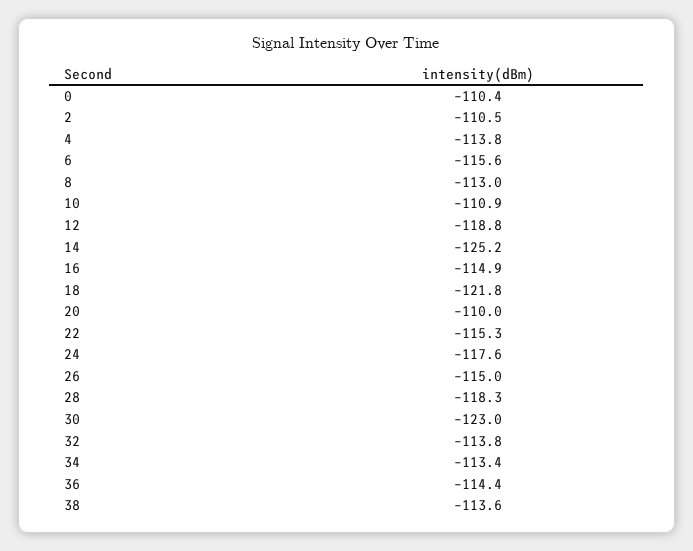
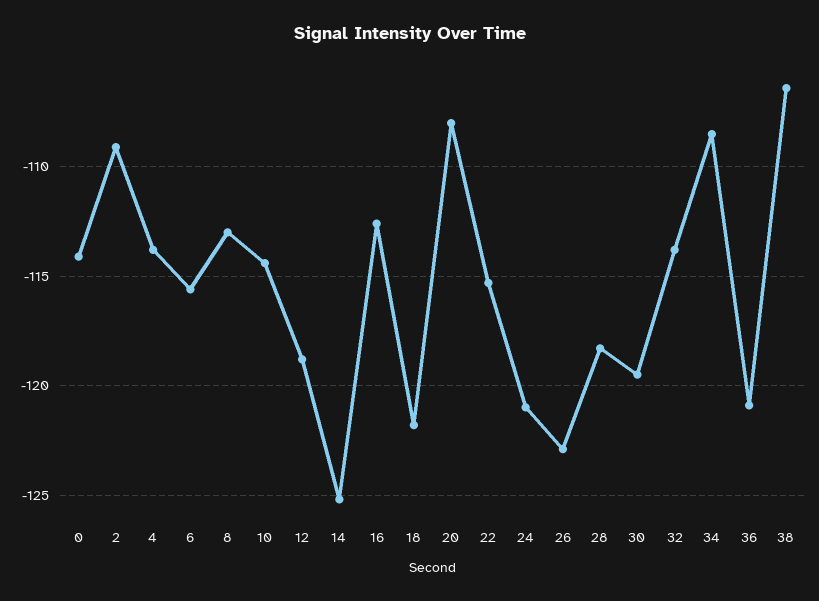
  {
-   "0": -110.4,
+   "0": -114,
-   "2": -110.5,
+   "2": -109,
    "4": -113.8,
    "6": -115.6,
    "8": -113,
-   "10": -110.9,
+   "10": -114.5,
    "12": -118.8,
    "14": -125.2,
-   "16": -114.9,
+   "16": -112.5,
    "18": -121.8,
-   "20": -110,
+   "20": -108,
    "22": -115.3,
-   "24": -117.6,
+   "24": -121,
-   "26": -115,
+   "26": -123,
    "28": -118.3,
-   "30": -123,
+   "30": -119.5,
    "32": -113.8,
-   "34": -113.4,
+   "34": -108.5,
-   "36": -114.4,
+   "36": -121,
-   "38": -113.6
+   "38": -106.5
  }

